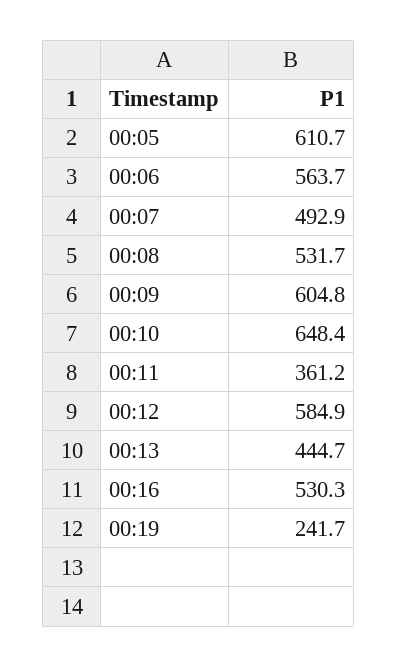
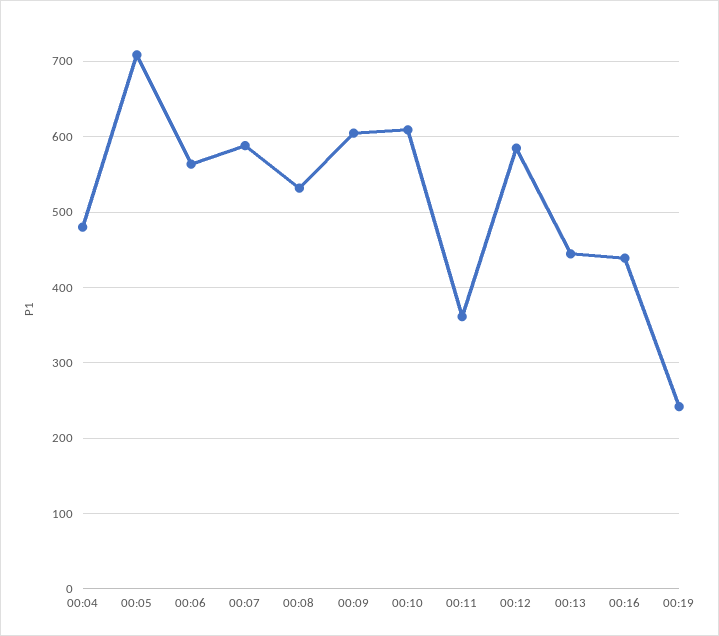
  {
-   "00:05": 610.7,
+   "00:05": 710,
    "00:06": 563.7,
-   "00:07": 492.9,
+   "00:07": 590,
    "00:08": 531.7,
    "00:09": 604.8,
-   "00:10": 648.4,
+   "00:10": 610,
    "00:11": 361.2,
    "00:12": 584.9,
    "00:13": 444.7,
-   "00:16": 530.3,
+   "00:16": 440,
-   "00:19": 241.7
+   "00:19": 241.7,
+   "00:04": 480
  }

